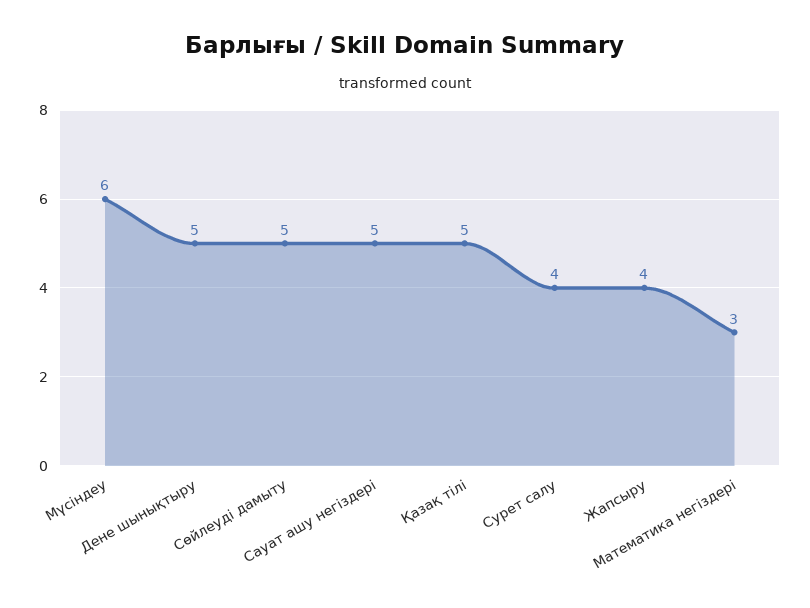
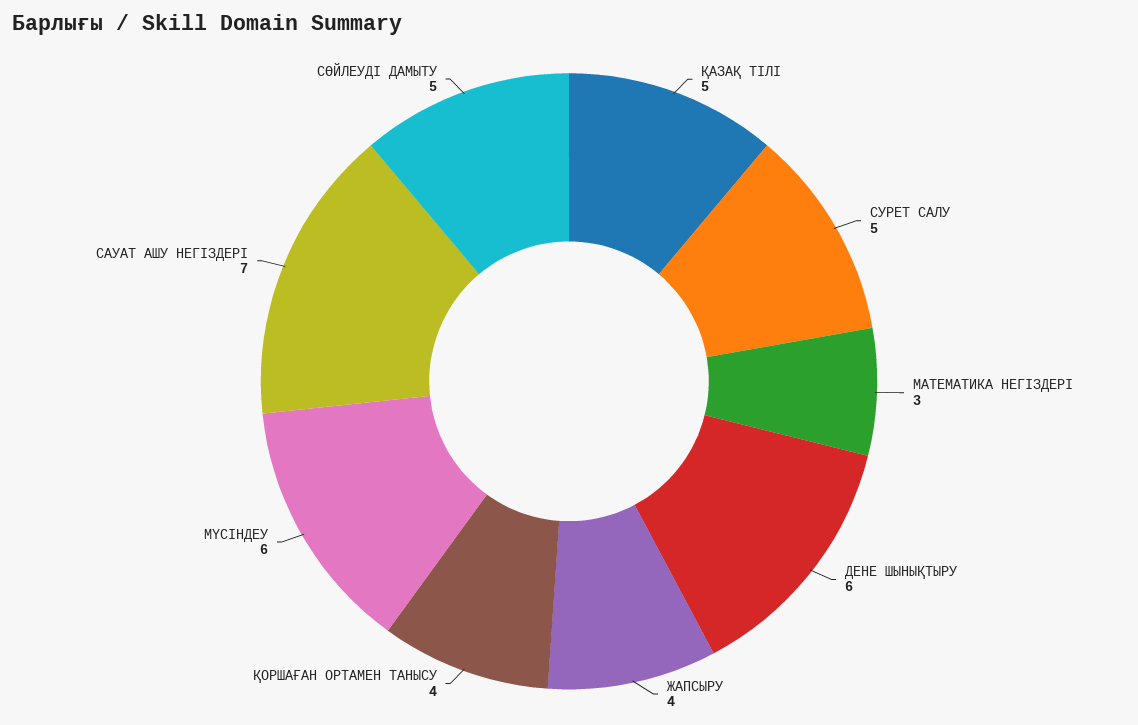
  {
    "Мүсіндеу": 6,
-   "Дене шынықтыру": 5,
+   "Дене шынықтыру": 6,
    "Сөйлеуді дамыту": 5,
-   "Сауат ашу негіздері": 5,
+   "Сауат ашу негіздері": 7,
    "Қазақ тілі": 5,
-   "Сурет салу": 4,
+   "Сурет салу": 5,
    "Жапсыру": 4,
-   "Математика негіздері": 3
+   "Математика негіздері": 3,
+   "ҚОРШАҒАН ОРТАМЕН ТАНЫСУ": 4
  }

